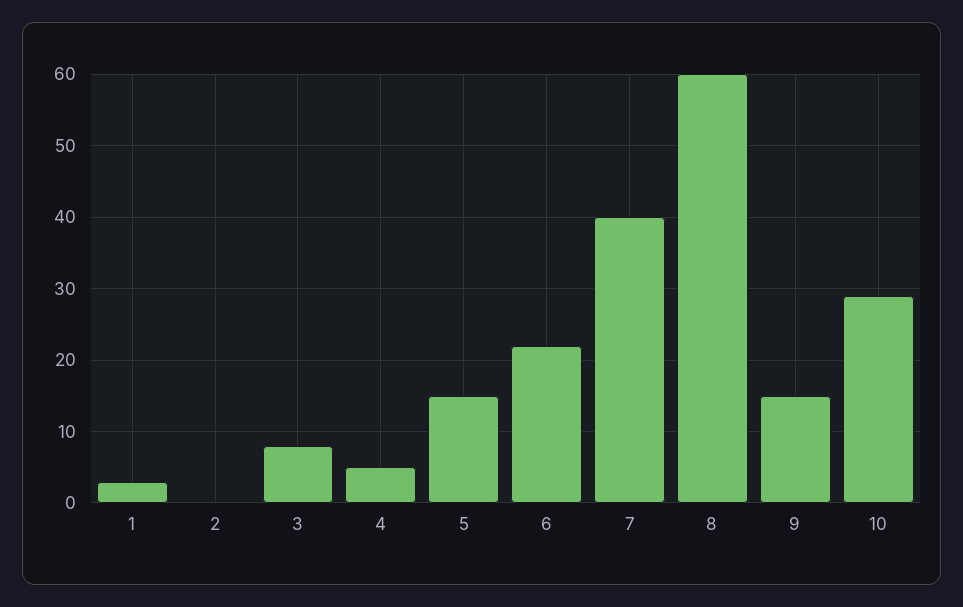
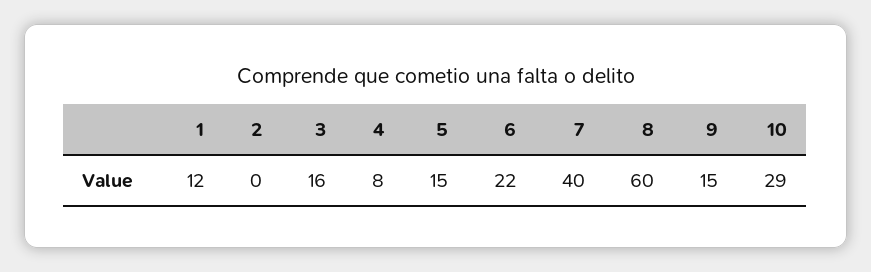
  {
-   "1": 3,
+   "1": 12,
    "2": 0,
-   "3": 8,
+   "3": 16,
-   "4": 5,
+   "4": 8,
    "5": 15,
    "6": 22,
    "7": 40,
    "8": 60,
    "9": 15,
    "10": 29
  }

